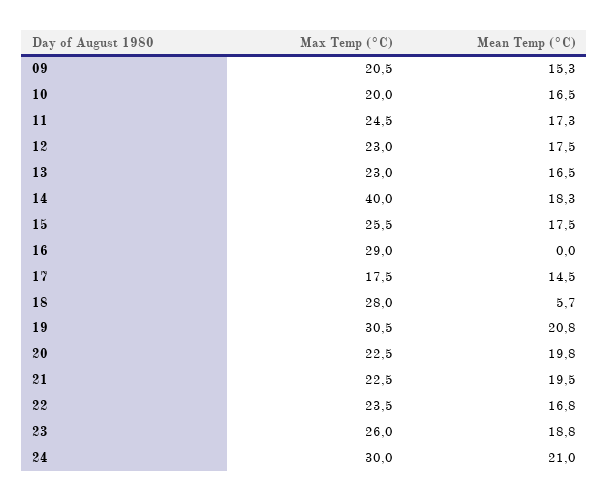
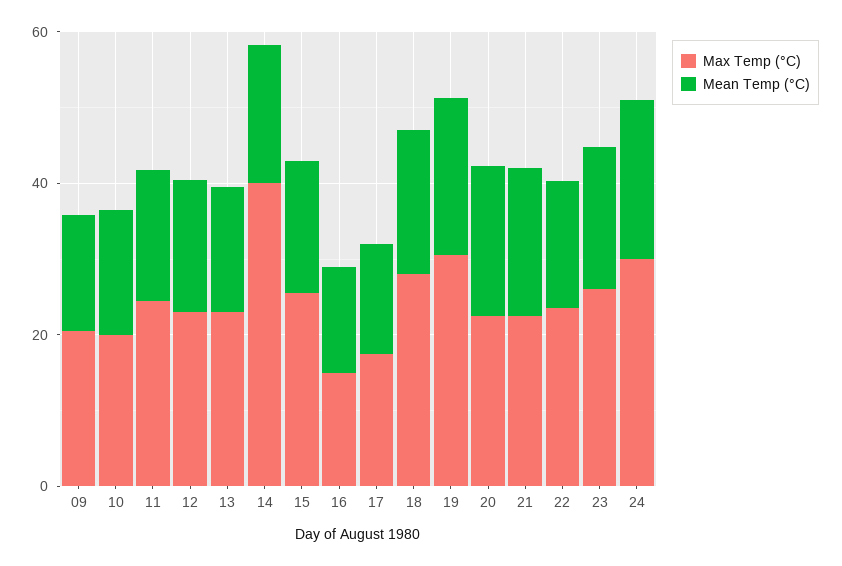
  {
    "Max Temp (°C)": {
      "09": 20.5,
      "10": 20,
      "11": 24.5,
      "12": 23,
      "13": 23,
      "14": 40,
      "15": 25.5,
-     "16": 29,
+     "16": 15,
      "17": 17.5,
      "18": 28,
      "19": 30.5,
      "20": 22.5,
      "21": 22.5,
      "22": 23.5,
      "23": 26,
      "24": 30
    },
    "Mean Temp (°C)": {
      "09": 15.3,
      "10": 16.5,
      "11": 17.3,
      "12": 17.5,
      "13": 16.5,
      "14": 18.3,
      "15": 17.5,
-     "16": 0,
+     "16": 15,
      "17": 14.5,
-     "18": 5.7,
+     "18": 20,
      "19": 20.8,
      "20": 19.8,
      "21": 19.5,
      "22": 16.8,
      "23": 18.8,
      "24": 21
    }
  }

